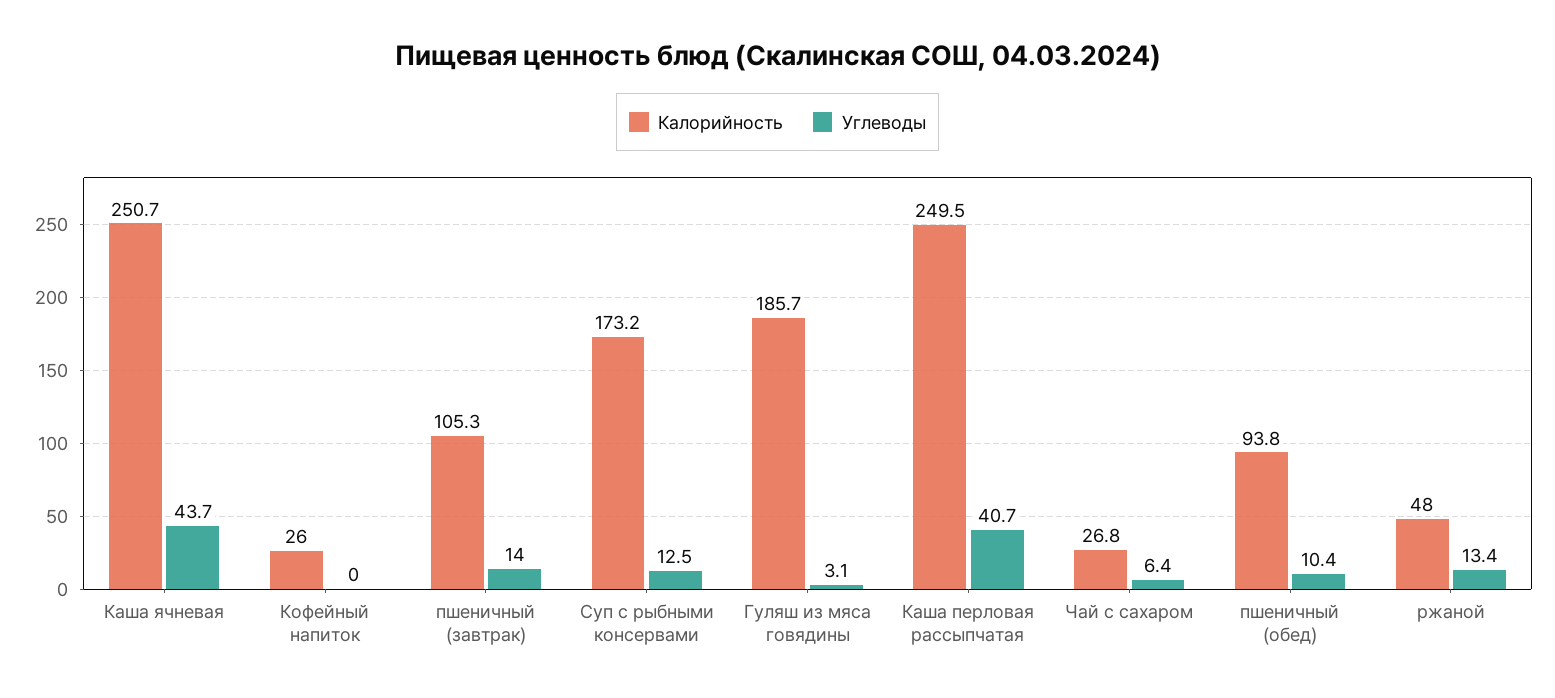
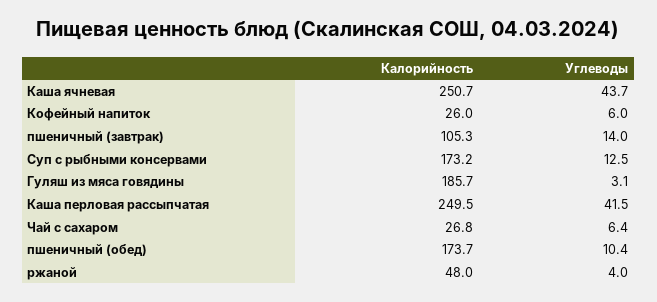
  {
    "Калорийность": {
      "Каша ячневая": 250.7,
      "Кофейный напиток": 26,
      "пшеничный (завтрак)": 105.3,
      "Суп с рыбными консервами": 173.2,
      "Гуляш из мяса говядины": 185.7,
      "Каша перловая рассыпчатая": 249.5,
      "Чай с сахаром": 26.8,
-     "пшеничный (обед)": 93.8,
+     "пшеничный (обед)": 173.7,
      "ржаной": 48
    },
    "Углеводы": {
      "Каша ячневая": 43.7,
-     "Кофейный напиток": 0,
+     "Кофейный напиток": 6,
      "пшеничный (завтрак)": 14,
      "Суп с рыбными консервами": 12.5,
      "Гуляш из мяса говядины": 3.1,
-     "Каша перловая рассыпчатая": 40.7,
+     "Каша перловая рассыпчатая": 41.5,
      "Чай с сахаром": 6.4,
      "пшеничный (обед)": 10.4,
-     "ржаной": 13.4
+     "ржаной": 4
    }
  }

